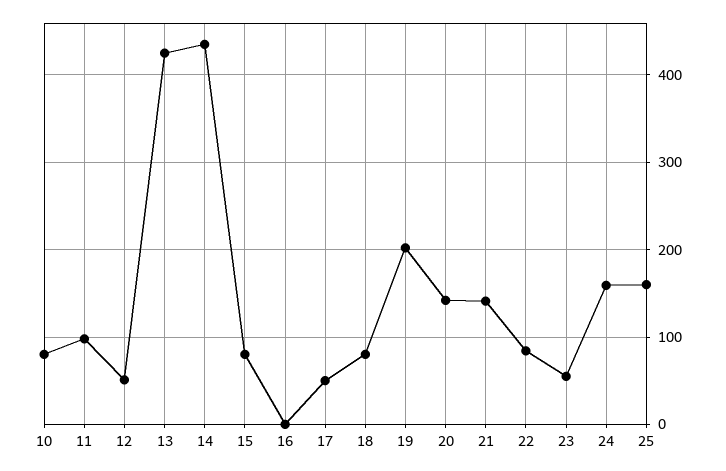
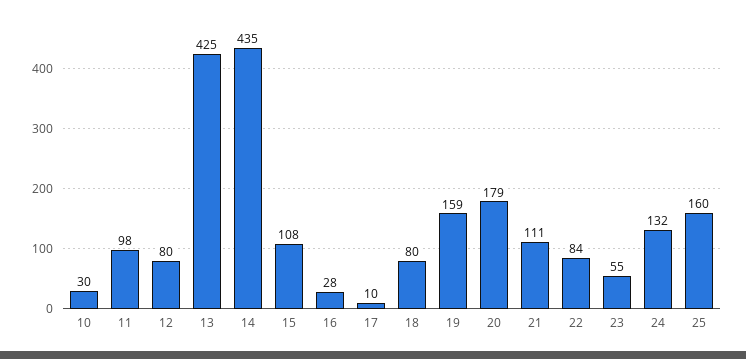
  {
-   "10": 80,
+   "10": 30,
    "11": 98,
-   "12": 50,
+   "12": 80,
    "13": 425,
    "14": 435,
-   "15": 80,
+   "15": 108,
-   "16": 0,
+   "16": 28,
-   "17": 50,
+   "17": 10,
    "18": 80,
-   "19": 200,
+   "19": 159,
-   "20": 140,
+   "20": 179,
-   "21": 140,
+   "21": 111,
    "22": 84,
    "23": 55,
-   "24": 160,
+   "24": 132,
    "25": 160
  }

